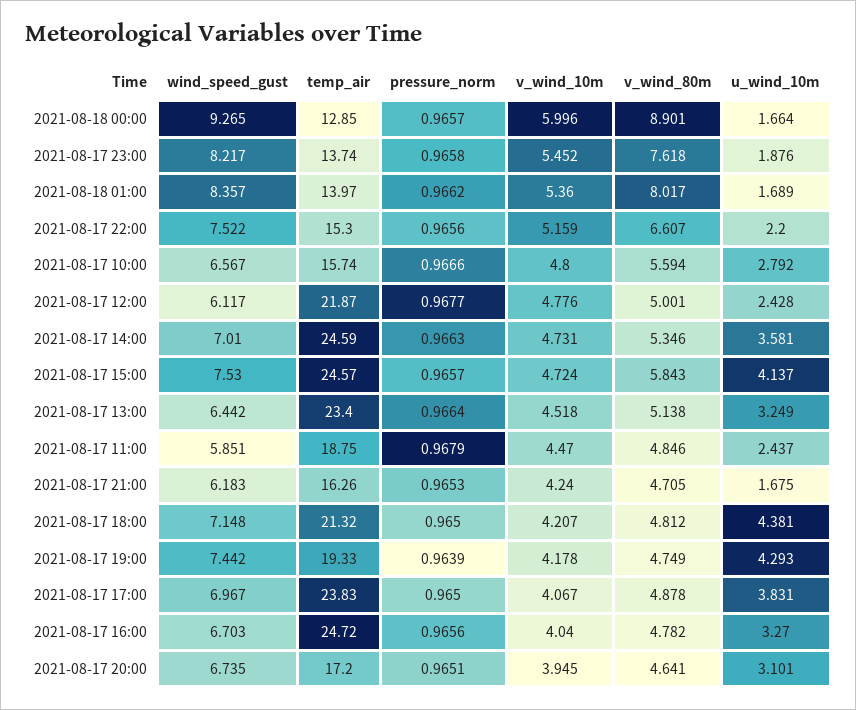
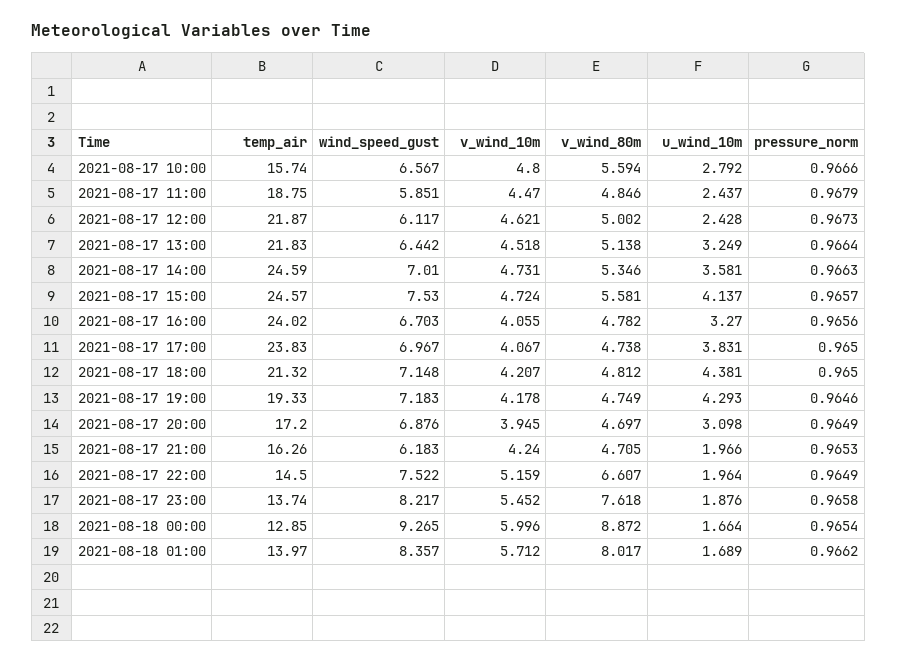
  {
    "wind_speed_gust": {
      "2021-08-18 00:00": 9.265,
      "2021-08-17 23:00": 8.217,
      "2021-08-18 01:00": 8.357,
      "2021-08-17 22:00": 7.522,
      "2021-08-17 10:00": 6.567,
      "2021-08-17 12:00": 6.117,
      "2021-08-17 14:00": 7.01,
      "2021-08-17 15:00": 7.53,
      "2021-08-17 13:00": 6.442,
      "2021-08-17 11:00": 5.851,
      "2021-08-17 21:00": 6.183,
      "2021-08-17 18:00": 7.148,
-     "2021-08-17 19:00": 7.442,
+     "2021-08-17 19:00": 7.183,
      "2021-08-17 17:00": 6.967,
      "2021-08-17 16:00": 6.703,
-     "2021-08-17 20:00": 6.735
+     "2021-08-17 20:00": 6.876
    },
    "temp_air": {
      "2021-08-18 00:00": 12.85,
      "2021-08-17 23:00": 13.74,
      "2021-08-18 01:00": 13.97,
-     "2021-08-17 22:00": 15.3,
+     "2021-08-17 22:00": 14.5,
      "2021-08-17 10:00": 15.74,
      "2021-08-17 12:00": 21.87,
      "2021-08-17 14:00": 24.59,
      "2021-08-17 15:00": 24.57,
-     "2021-08-17 13:00": 23.4,
+     "2021-08-17 13:00": 21.83,
      "2021-08-17 11:00": 18.75,
      "2021-08-17 21:00": 16.26,
      "2021-08-17 18:00": 21.32,
      "2021-08-17 19:00": 19.33,
      "2021-08-17 17:00": 23.83,
-     "2021-08-17 16:00": 24.72,
+     "2021-08-17 16:00": 24.02,
      "2021-08-17 20:00": 17.2
    },
    "pressure_norm": {
-     "2021-08-18 00:00": 0.9657,
+     "2021-08-18 00:00": 0.9654,
      "2021-08-17 23:00": 0.9658,
      "2021-08-18 01:00": 0.9662,
-     "2021-08-17 22:00": 0.9656,
+     "2021-08-17 22:00": 0.9649,
      "2021-08-17 10:00": 0.9666,
-     "2021-08-17 12:00": 0.9677,
+     "2021-08-17 12:00": 0.9673,
      "2021-08-17 14:00": 0.9663,
      "2021-08-17 15:00": 0.9657,
      "2021-08-17 13:00": 0.9664,
      "2021-08-17 11:00": 0.9679,
      "2021-08-17 21:00": 0.9653,
      "2021-08-17 18:00": 0.965,
-     "2021-08-17 19:00": 0.9639,
+     "2021-08-17 19:00": 0.9646,
      "2021-08-17 17:00": 0.965,
      "2021-08-17 16:00": 0.9656,
-     "2021-08-17 20:00": 0.9651
+     "2021-08-17 20:00": 0.9649
    },
    "v_wind_10m": {
      "2021-08-18 00:00": 5.996,
      "2021-08-17 23:00": 5.452,
-     "2021-08-18 01:00": 5.36,
+     "2021-08-18 01:00": 5.712,
      "2021-08-17 22:00": 5.159,
      "2021-08-17 10:00": 4.8,
-     "2021-08-17 12:00": 4.776,
+     "2021-08-17 12:00": 4.621,
      "2021-08-17 14:00": 4.731,
      "2021-08-17 15:00": 4.724,
      "2021-08-17 13:00": 4.518,
      "2021-08-17 11:00": 4.47,
      "2021-08-17 21:00": 4.24,
      "2021-08-17 18:00": 4.207,
      "2021-08-17 19:00": 4.178,
      "2021-08-17 17:00": 4.067,
-     "2021-08-17 16:00": 4.04,
+     "2021-08-17 16:00": 4.055,
      "2021-08-17 20:00": 3.945
    },
    "v_wind_80m": {
-     "2021-08-18 00:00": 8.901,
+     "2021-08-18 00:00": 8.872,
      "2021-08-17 23:00": 7.618,
      "2021-08-18 01:00": 8.017,
      "2021-08-17 22:00": 6.607,
      "2021-08-17 10:00": 5.594,
-     "2021-08-17 12:00": 5.001,
+     "2021-08-17 12:00": 5.002,
      "2021-08-17 14:00": 5.346,
-     "2021-08-17 15:00": 5.843,
+     "2021-08-17 15:00": 5.581,
      "2021-08-17 13:00": 5.138,
      "2021-08-17 11:00": 4.846,
      "2021-08-17 21:00": 4.705,
      "2021-08-17 18:00": 4.812,
      "2021-08-17 19:00": 4.749,
-     "2021-08-17 17:00": 4.878,
+     "2021-08-17 17:00": 4.738,
      "2021-08-17 16:00": 4.782,
-     "2021-08-17 20:00": 4.641
+     "2021-08-17 20:00": 4.697
    },
    "u_wind_10m": {
      "2021-08-18 00:00": 1.664,
      "2021-08-17 23:00": 1.876,
      "2021-08-18 01:00": 1.689,
-     "2021-08-17 22:00": 2.2,
+     "2021-08-17 22:00": 1.964,
      "2021-08-17 10:00": 2.792,
      "2021-08-17 12:00": 2.428,
      "2021-08-17 14:00": 3.581,
      "2021-08-17 15:00": 4.137,
      "2021-08-17 13:00": 3.249,
      "2021-08-17 11:00": 2.437,
-     "2021-08-17 21:00": 1.675,
+     "2021-08-17 21:00": 1.966,
      "2021-08-17 18:00": 4.381,
      "2021-08-17 19:00": 4.293,
      "2021-08-17 17:00": 3.831,
      "2021-08-17 16:00": 3.27,
-     "2021-08-17 20:00": 3.101
+     "2021-08-17 20:00": 3.098
    }
  }

